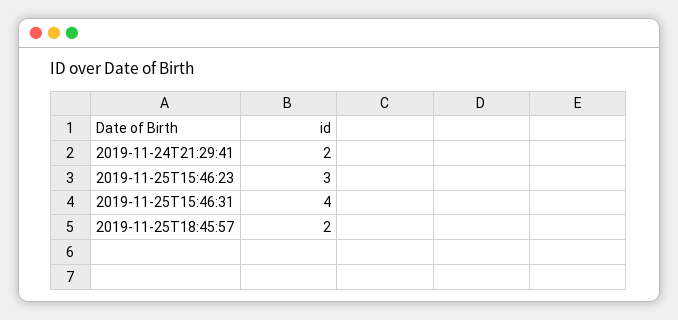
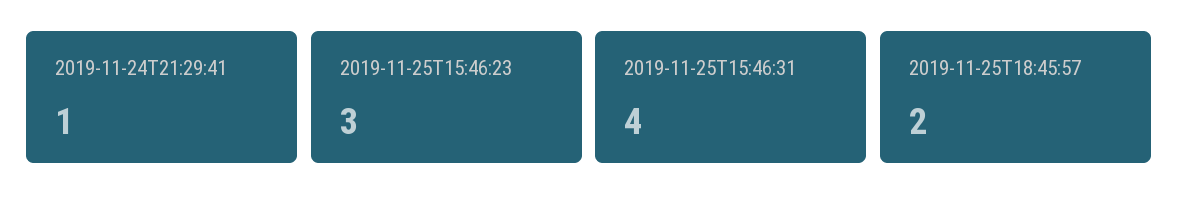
  {
-   "2019-11-24T21:29:41": 2,
+   "2019-11-24T21:29:41": 1,
    "2019-11-25T15:46:23": 3,
    "2019-11-25T15:46:31": 4,
    "2019-11-25T18:45:57": 2
  }

